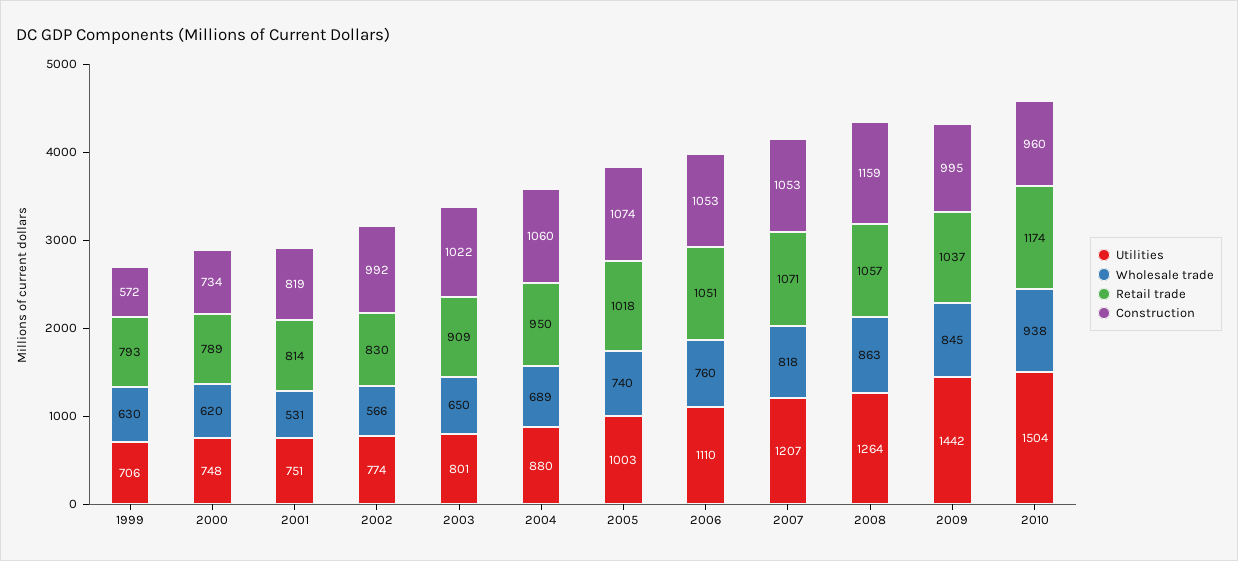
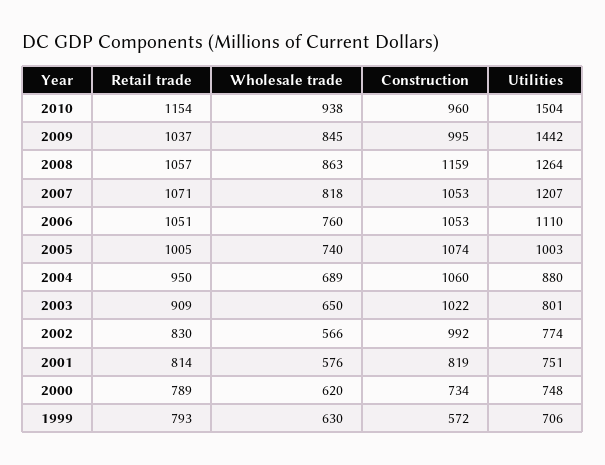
  {
    "Utilities": {
      "1999": 706,
      "2000": 748,
      "2001": 751,
      "2002": 774,
      "2003": 801,
      "2004": 880,
      "2005": 1003,
      "2006": 1110,
      "2007": 1207,
      "2008": 1264,
      "2009": 1442,
      "2010": 1504
    },
    "Wholesale trade": {
      "1999": 630,
      "2000": 620,
-     "2001": 531,
+     "2001": 576,
      "2002": 566,
      "2003": 650,
      "2004": 689,
      "2005": 740,
      "2006": 760,
      "2007": 818,
      "2008": 863,
      "2009": 845,
      "2010": 938
    },
    "Retail trade": {
      "1999": 793,
      "2000": 789,
      "2001": 814,
      "2002": 830,
      "2003": 909,
      "2004": 950,
-     "2005": 1018,
+     "2005": 1005,
      "2006": 1051,
      "2007": 1071,
      "2008": 1057,
      "2009": 1037,
-     "2010": 1174
+     "2010": 1154
    },
    "Construction": {
      "1999": 572,
      "2000": 734,
      "2001": 819,
      "2002": 992,
      "2003": 1022,
      "2004": 1060,
      "2005": 1074,
      "2006": 1053,
      "2007": 1053,
      "2008": 1159,
      "2009": 995,
      "2010": 960
    }
  }

